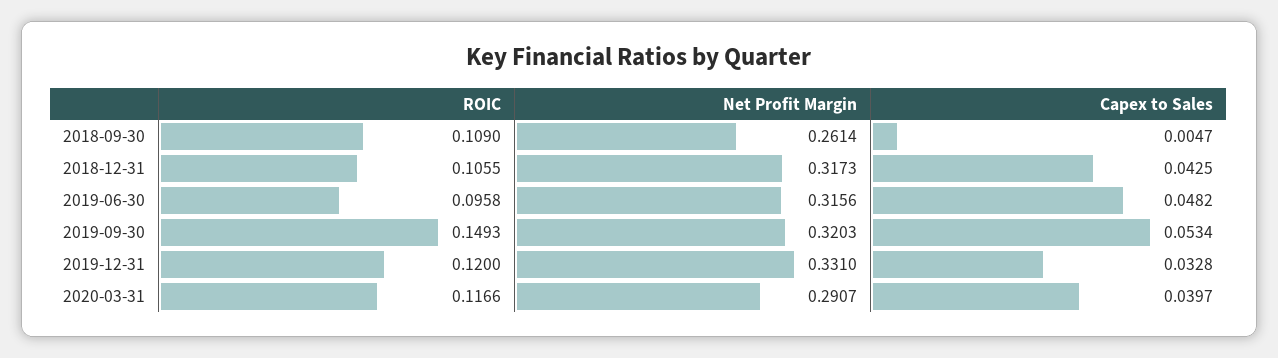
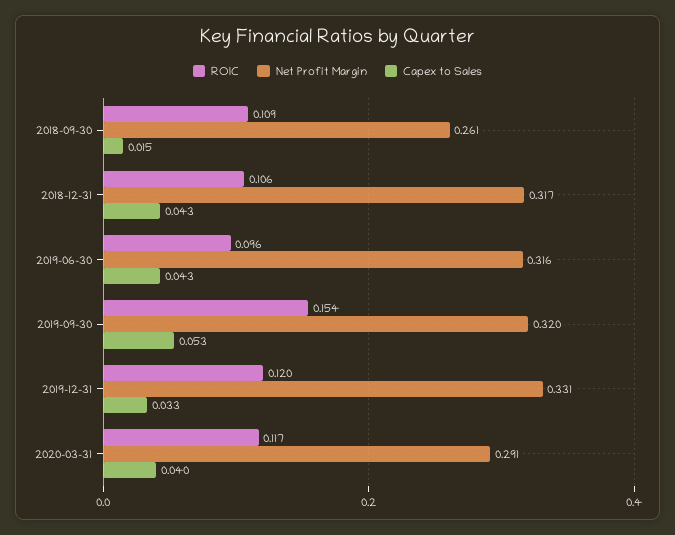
  {
    "ROIC": {
      "2018-09-30": 0.109,
      "2018-12-31": 0.1055,
      "2019-06-30": 0.0958,
-     "2019-09-30": 0.1493,
+     "2019-09-30": 0.154,
      "2019-12-31": 0.12,
      "2020-03-31": 0.1166
    },
    "Net Profit Margin": {
      "2018-09-30": 0.2614,
      "2018-12-31": 0.3173,
      "2019-06-30": 0.3156,
      "2019-09-30": 0.3203,
      "2019-12-31": 0.331,
      "2020-03-31": 0.2907
    },
    "Capex to Sales": {
-     "2018-09-30": 0.0047,
+     "2018-09-30": 0.015,
      "2018-12-31": 0.0425,
-     "2019-06-30": 0.0482,
+     "2019-06-30": 0.043,
      "2019-09-30": 0.0534,
      "2019-12-31": 0.0328,
      "2020-03-31": 0.0397
    }
  }

